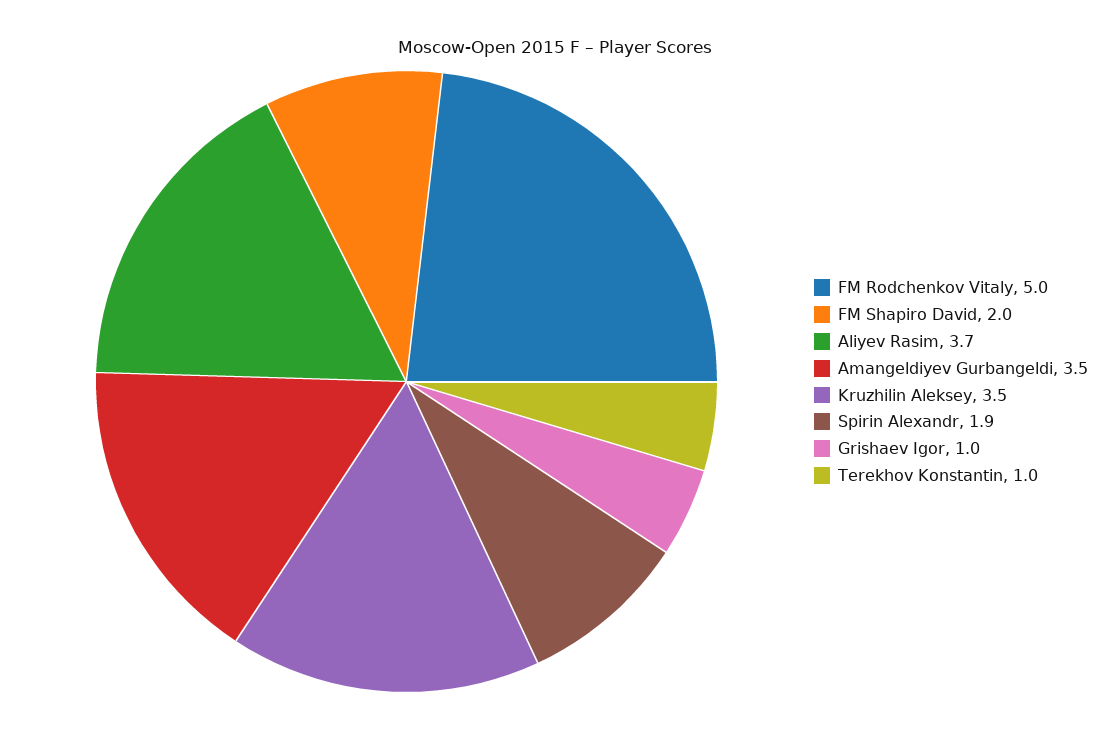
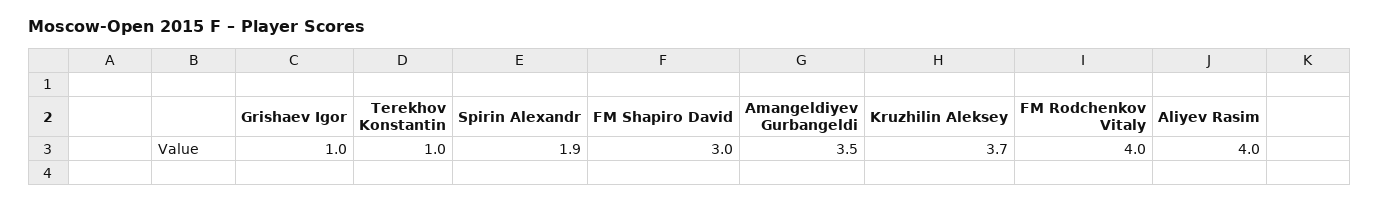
  {
-   "FM Rodchenkov Vitaly": 5,
+   "FM Rodchenkov Vitaly": 4,
-   "FM Shapiro David": 2,
+   "FM Shapiro David": 3,
-   "Aliyev Rasim": 3.7,
+   "Aliyev Rasim": 4,
    "Amangeldiyev Gurbangeldi": 3.5,
-   "Kruzhilin Aleksey": 3.5,
+   "Kruzhilin Aleksey": 3.7,
    "Spirin Alexandr": 1.9,
    "Grishaev Igor": 1,
    "Terekhov Konstantin": 1
  }

